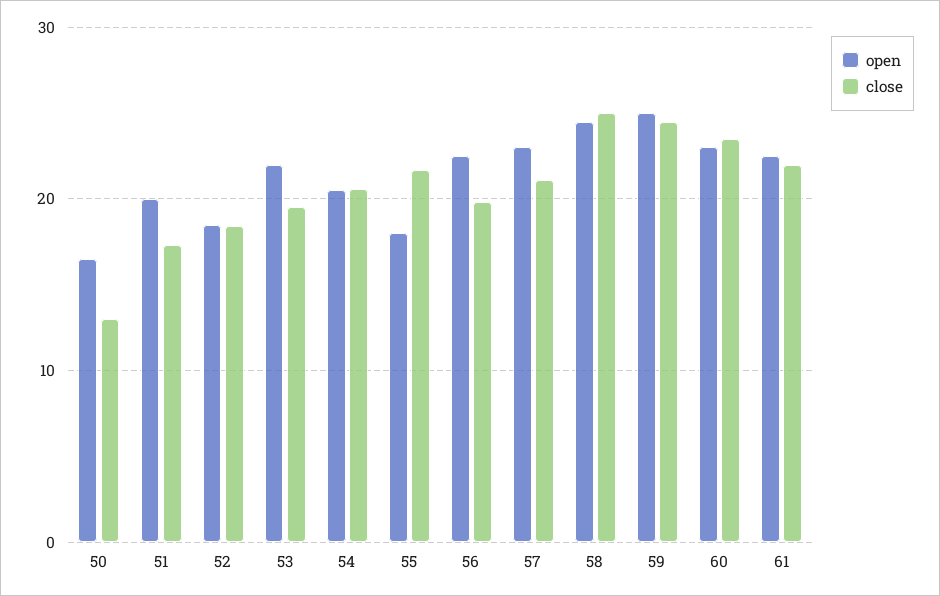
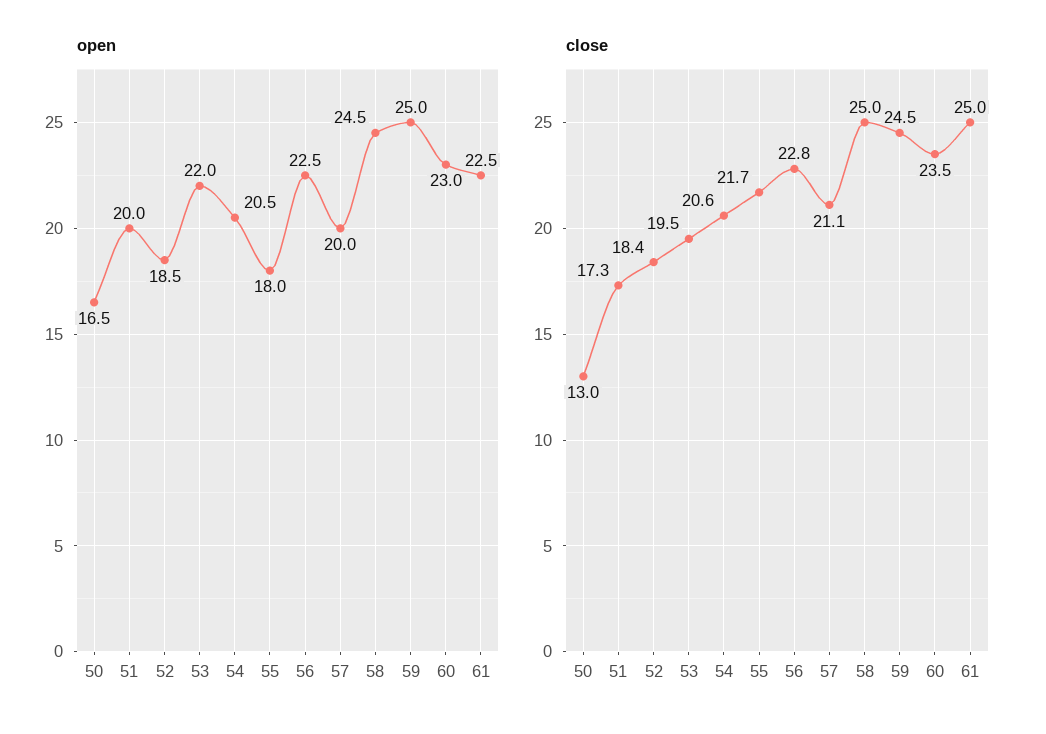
  {
    "open": {
      "50": 16.5,
      "51": 20,
      "52": 18.5,
      "53": 22,
      "54": 20.5,
      "55": 18,
      "56": 22.5,
-     "57": 23,
+     "57": 20,
      "58": 24.5,
      "59": 25,
      "60": 23,
      "61": 22.5
    },
    "close": {
      "50": 13,
      "51": 17.3,
      "52": 18.4,
      "53": 19.5,
      "54": 20.6,
      "55": 21.7,
-     "56": 20,
+     "56": 22.8,
      "57": 21.1,
      "58": 25,
      "59": 24.5,
      "60": 23.5,
-     "61": 22
+     "61": 25
    }
  }

